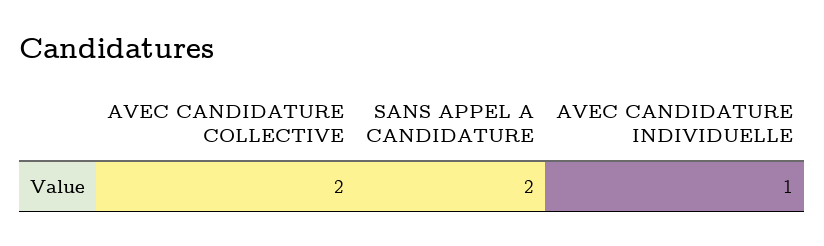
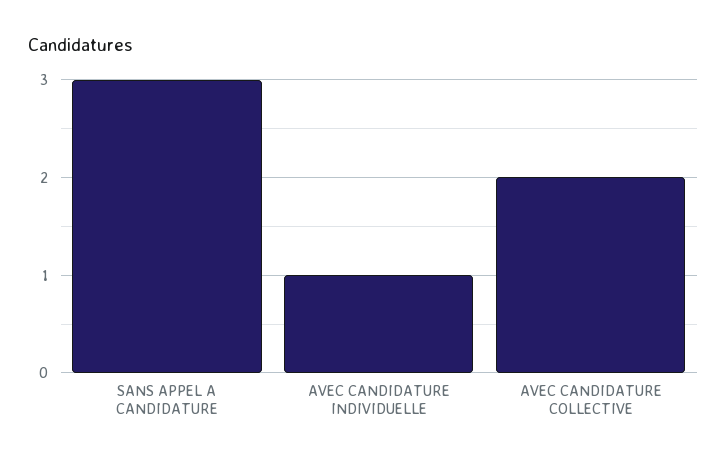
  {
    "AVEC CANDIDATURE COLLECTIVE": 2,
-   "SANS APPEL A CANDIDATURE": 2,
+   "SANS APPEL A CANDIDATURE": 3,
    "AVEC CANDIDATURE INDIVIDUELLE": 1
  }

